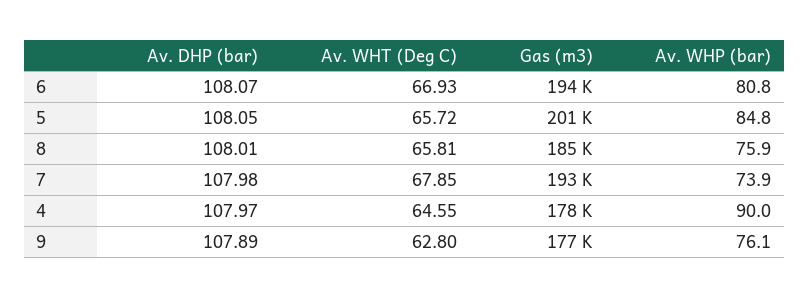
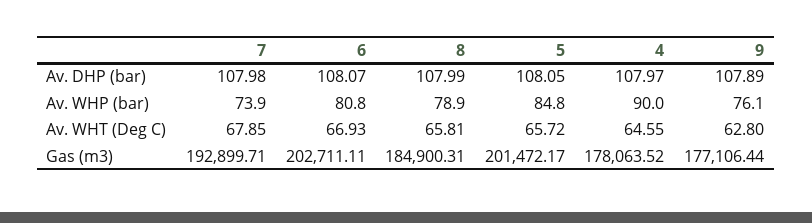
  {
    "Av. DHP (bar)": {
      "6": 108.07,
      "5": 108.05,
-     "8": 108.01,
+     "8": 107.99,
      "7": 107.98,
      "4": 107.97,
      "9": 107.89
    },
    "Av. WHT (Deg C)": {
      "6": 66.93,
      "5": 65.72,
      "8": 65.81,
      "7": 67.85,
      "4": 64.55,
      "9": 62.8
    },
    "Gas (m3)": {
-     "6": 194000,
+     "6": 202711.11,
      "5": 201472.17,
      "8": 184900.31,
      "7": 192899.71,
      "4": 178063.52,
      "9": 177106.44
    },
    "Av. WHP (bar)": {
      "6": 80.8,
      "5": 84.8,
-     "8": 75.9,
+     "8": 78.9,
      "7": 73.9,
      "4": 90,
      "9": 76.1
    }
  }

